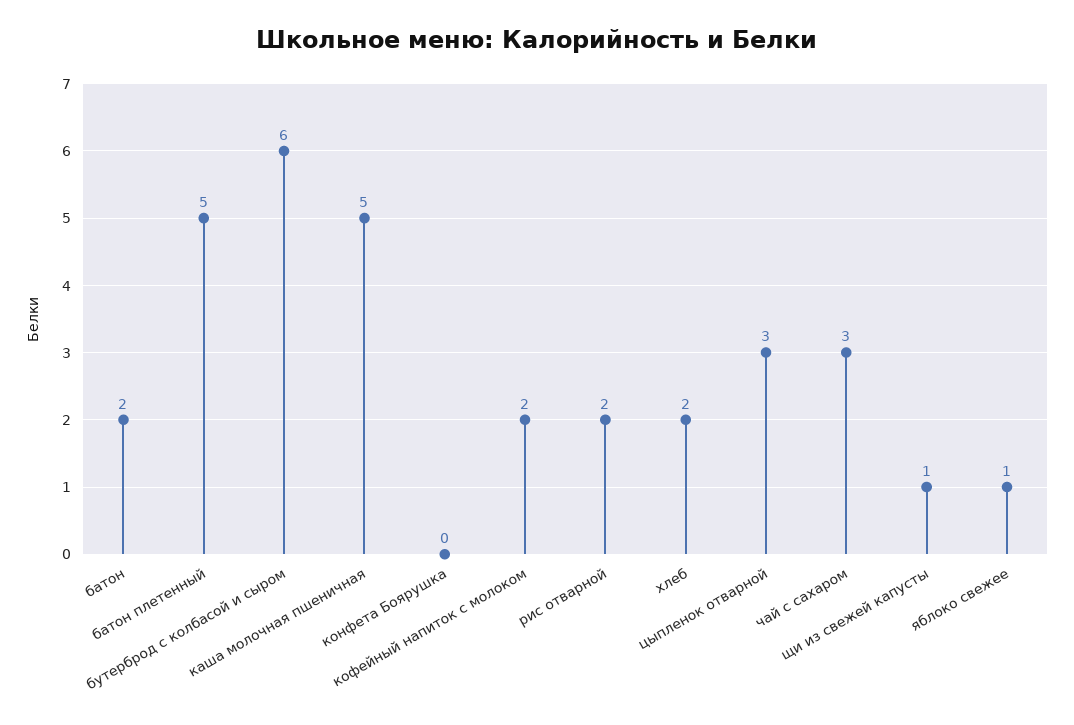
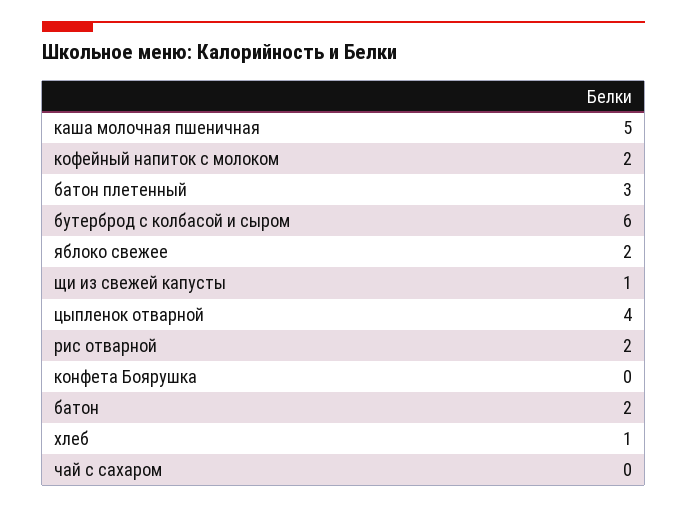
  {
    "батон": 2,
-   "батон плетенный": 5,
+   "батон плетенный": 3,
    "бутерброд с колбасой и сыром": 6,
    "каша молочная пшеничная": 5,
    "конфета Боярушка": 0,
    "кофейный напиток с молоком": 2,
    "рис отварной": 2,
-   "хлеб": 2,
+   "хлеб": 1,
-   "цыпленок отварной": 3,
+   "цыпленок отварной": 4,
-   "чай с сахаром": 3,
+   "чай с сахаром": 0,
    "щи из свежей капусты": 1,
-   "яблоко свежее": 1
+   "яблоко свежее": 2
  }

